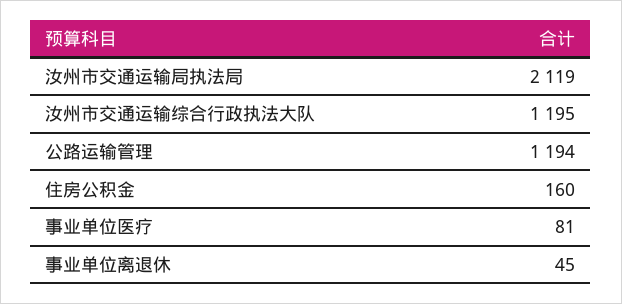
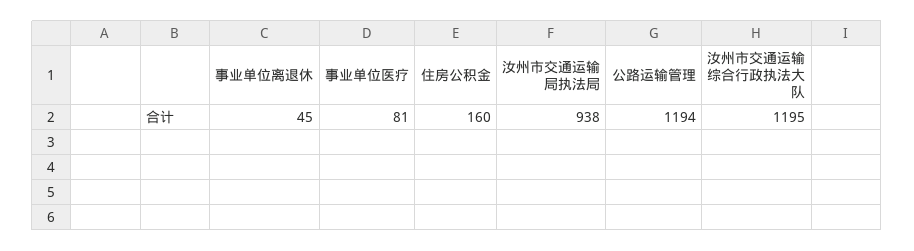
  {
-   "汝州市交通运输局执法局": 2119,
+   "汝州市交通运输局执法局": 938,
    "汝州市交通运输综合行政执法大队": 1195,
    "公路运输管理": 1194,
    "住房公积金": 160,
    "事业单位医疗": 81,
    "事业单位离退休": 45
  }

